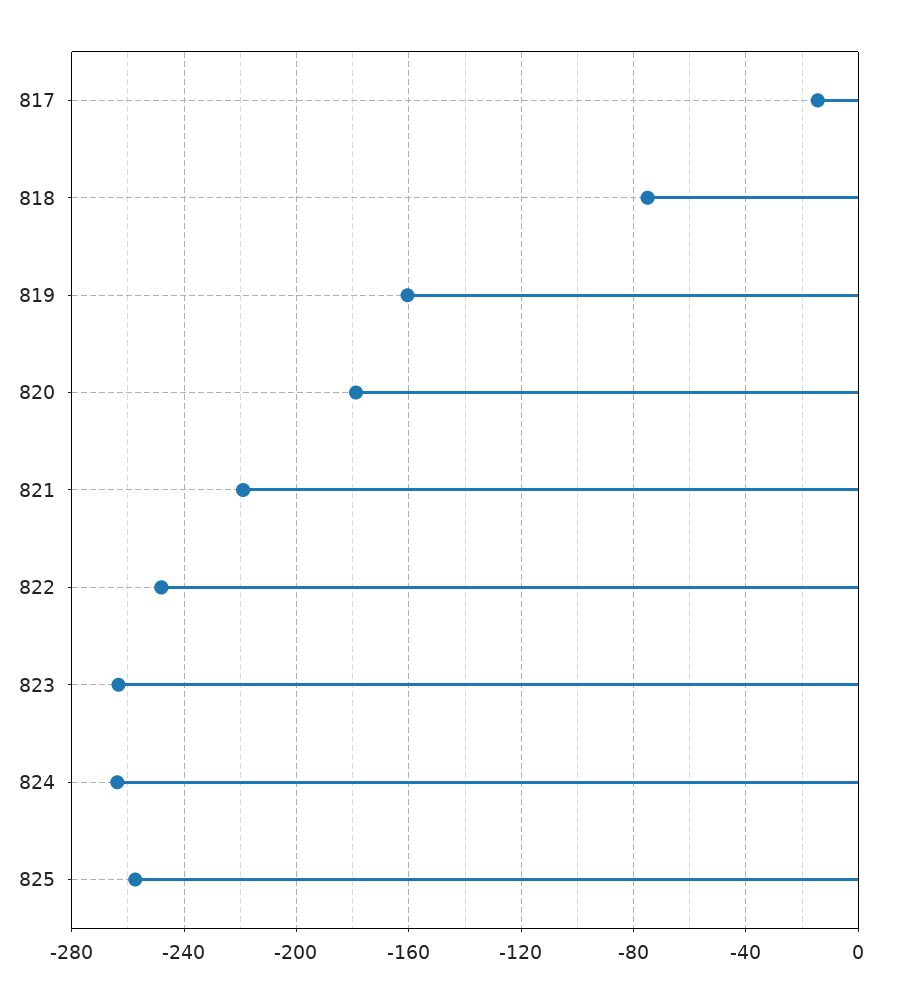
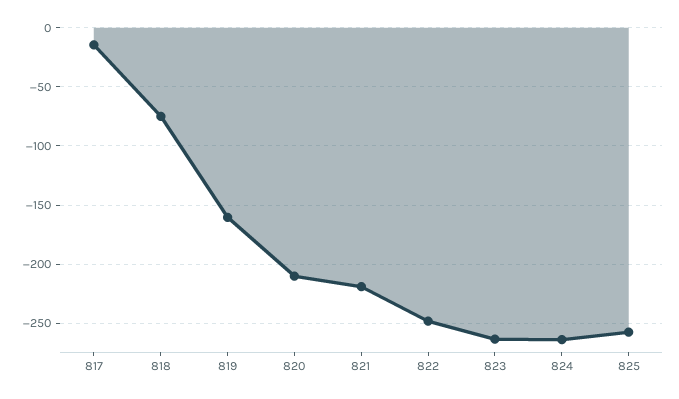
  {
    "817": -15,
    "818": -75,
    "819": -160,
-   "820": -180,
+   "820": -210,
    "821": -220,
    "822": -250,
    "823": -265,
    "824": -265,
    "825": -255
  }

